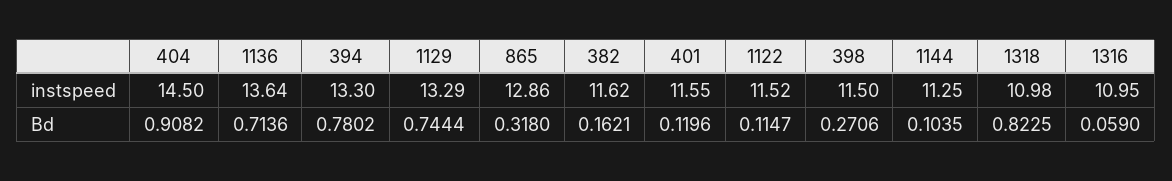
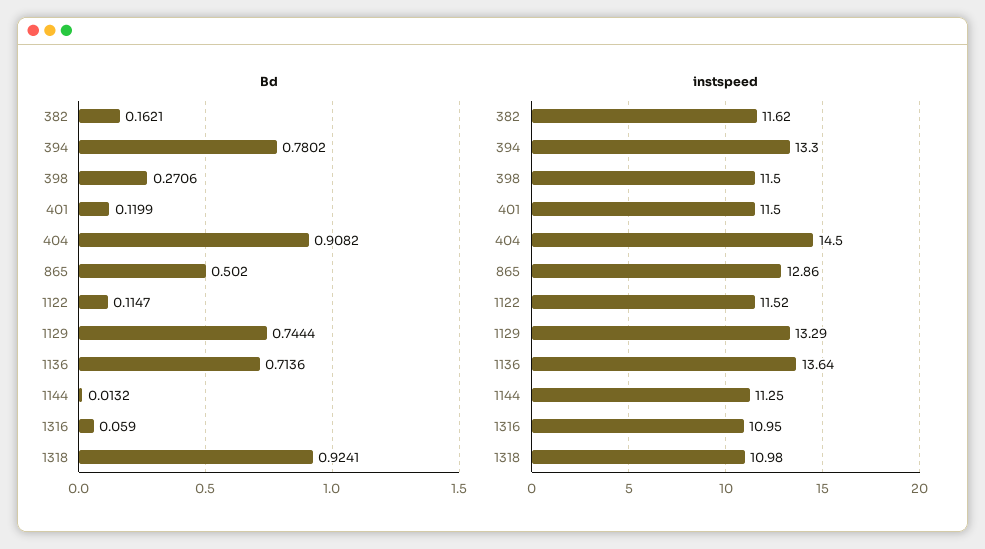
  {
    "instspeed": {
      "404": 14.5,
      "1136": 13.64,
      "394": 13.3,
      "1129": 13.29,
      "865": 12.86,
      "382": 11.62,
-     "401": 11.55,
+     "401": 11.5,
      "1122": 11.52,
      "398": 11.5,
      "1144": 11.25,
      "1318": 10.98,
      "1316": 10.95
    },
    "Bd": {
      "404": 0.9082,
      "1136": 0.7136,
      "394": 0.7802,
      "1129": 0.7444,
-     "865": 0.318,
+     "865": 0.502,
      "382": 0.1621,
-     "401": 0.1196,
+     "401": 0.1199,
      "1122": 0.1147,
      "398": 0.2706,
-     "1144": 0.1035,
+     "1144": 0.0132,
-     "1318": 0.8225,
+     "1318": 0.9241,
      "1316": 0.059
    }
  }

